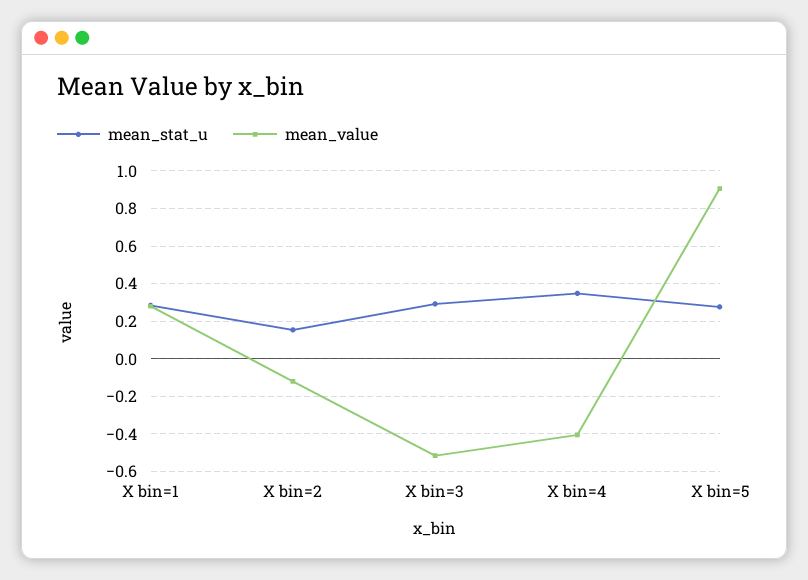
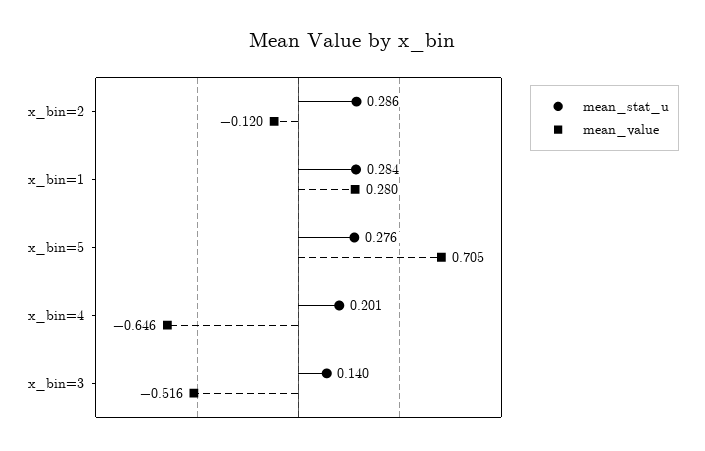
  {
    "mean_stat_u": {
      "X bin=1": 0.284,
-     "X bin=2": 0.15,
+     "X bin=2": 0.286,
-     "X bin=3": 0.3,
+     "X bin=3": 0.14,
-     "X bin=4": 0.35,
+     "X bin=4": 0.201,
      "X bin=5": 0.276
    },
    "mean_value": {
      "X bin=1": 0.28,
      "X bin=2": -0.12,
      "X bin=3": -0.516,
-     "X bin=4": -0.4,
+     "X bin=4": -0.646,
-     "X bin=5": 0.9
+     "X bin=5": 0.705
    }
  }

